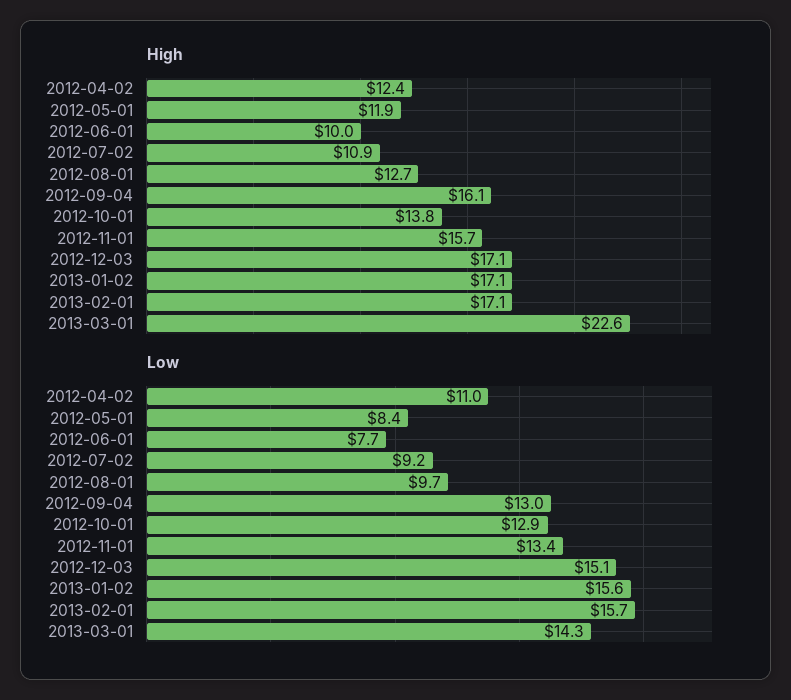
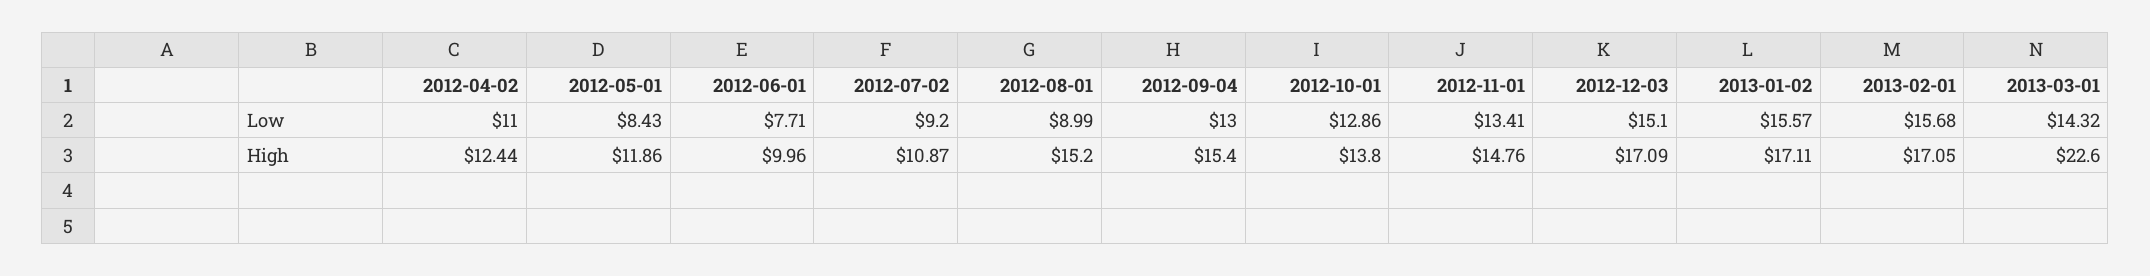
  {
    "High": {
      "2012-04-02": 12.44,
      "2012-05-01": 11.86,
      "2012-06-01": 9.96,
      "2012-07-02": 10.87,
-     "2012-08-01": 12.7,
+     "2012-08-01": 15.2,
-     "2012-09-04": 16.1,
+     "2012-09-04": 15.4,
      "2012-10-01": 13.8,
-     "2012-11-01": 15.7,
+     "2012-11-01": 14.76,
      "2012-12-03": 17.09,
      "2013-01-02": 17.11,
      "2013-02-01": 17.05,
      "2013-03-01": 22.6
    },
    "Low": {
      "2012-04-02": 11,
      "2012-05-01": 8.43,
      "2012-06-01": 7.71,
      "2012-07-02": 9.2,
-     "2012-08-01": 9.7,
+     "2012-08-01": 8.99,
      "2012-09-04": 13,
      "2012-10-01": 12.86,
      "2012-11-01": 13.41,
      "2012-12-03": 15.1,
      "2013-01-02": 15.57,
      "2013-02-01": 15.68,
      "2013-03-01": 14.32
    }
  }

